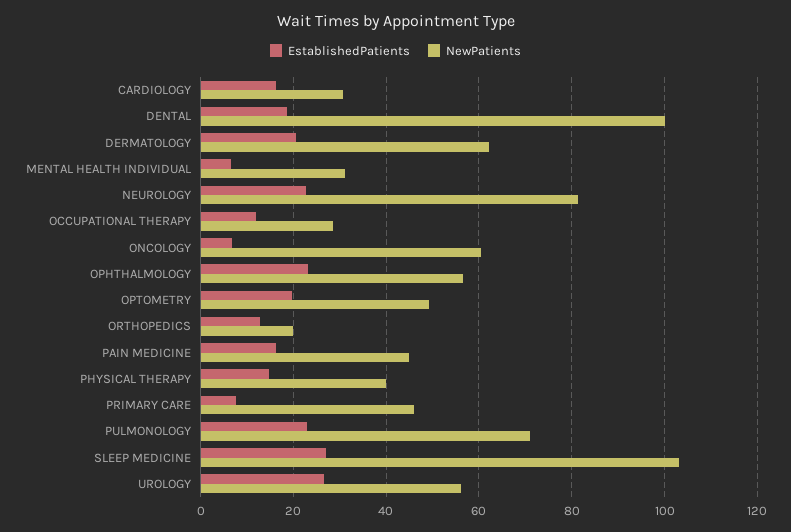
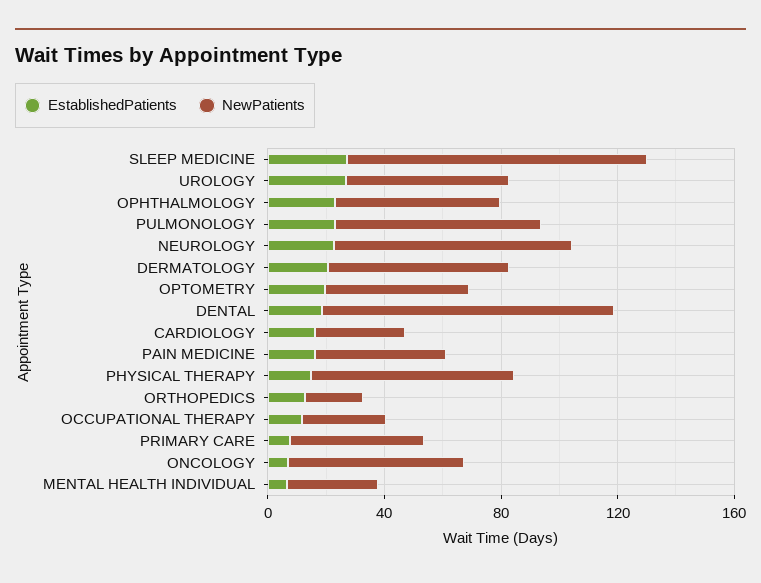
  {
    "EstablishedPatients": {
      "CARDIOLOGY": 16,
      "DENTAL": 18,
      "DERMATOLOGY": 20,
      "MENTAL HEALTH INDIVIDUAL": 6,
      "NEUROLOGY": 22,
      "OCCUPATIONAL THERAPY": 12,
      "ONCOLOGY": 6,
      "OPHTHALMOLOGY": 24,
      "OPTOMETRY": 20,
      "ORTHOPEDICS": 12,
      "PAIN MEDICINE": 16,
      "PHYSICAL THERAPY": 14,
      "PRIMARY CARE": 8,
      "PULMONOLOGY": 22,
      "SLEEP MEDICINE": 28,
      "UROLOGY": 26
    },
    "NewPatients": {
      "CARDIOLOGY": 30,
      "DENTAL": 100,
      "DERMATOLOGY": 62,
      "MENTAL HEALTH INDIVIDUAL": 32,
      "NEUROLOGY": 82,
      "OCCUPATIONAL THERAPY": 28,
      "ONCOLOGY": 60,
      "OPHTHALMOLOGY": 56,
      "OPTOMETRY": 50,
      "ORTHOPEDICS": 20,
      "PAIN MEDICINE": 44,
-     "PHYSICAL THERAPY": 40,
+     "PHYSICAL THERAPY": 70,
      "PRIMARY CARE": 46,
      "PULMONOLOGY": 70,
      "SLEEP MEDICINE": 104,
      "UROLOGY": 56
    }
  }

